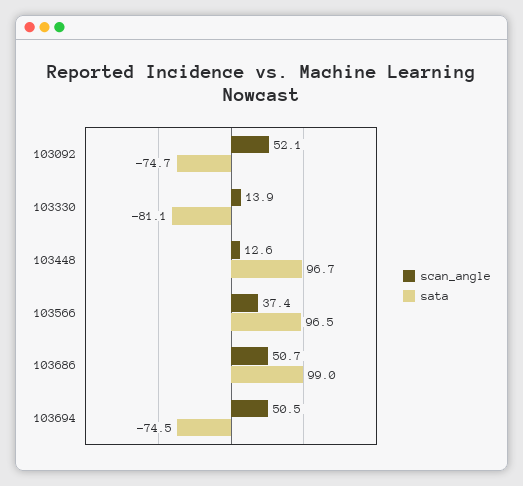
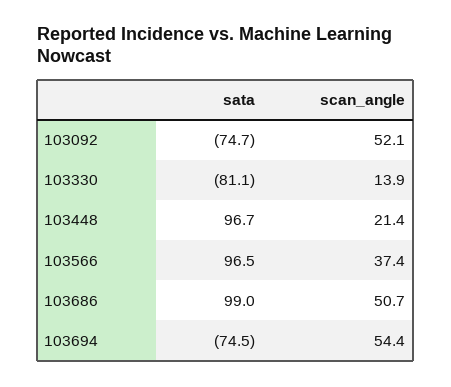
  {
    "scan_angle": {
      "103092": 52.1,
      "103330": 13.9,
-     "103448": 12.6,
+     "103448": 21.4,
      "103566": 37.4,
      "103686": 50.7,
-     "103694": 50.5
+     "103694": 54.4
    },
    "sata": {
      "103092": -74.7,
      "103330": -81.1,
      "103448": 96.7,
      "103566": 96.5,
      "103686": 99,
      "103694": -74.5
    }
  }

